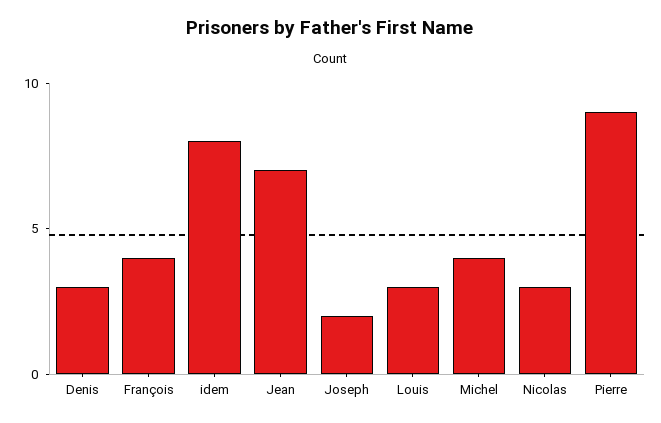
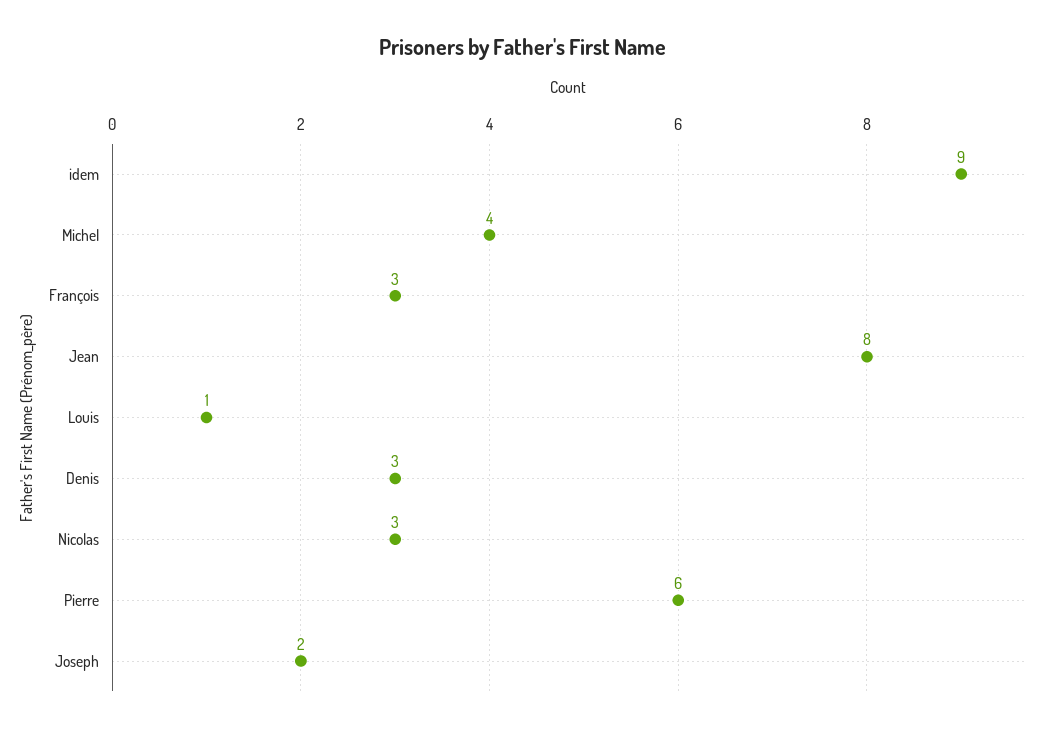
  {
    "Denis": 3,
-   "François": 4,
+   "François": 3,
-   "idem": 8,
+   "idem": 9,
-   "Jean": 7,
+   "Jean": 8,
    "Joseph": 2,
-   "Louis": 3,
+   "Louis": 1,
    "Michel": 4,
    "Nicolas": 3,
-   "Pierre": 9
+   "Pierre": 6
  }

